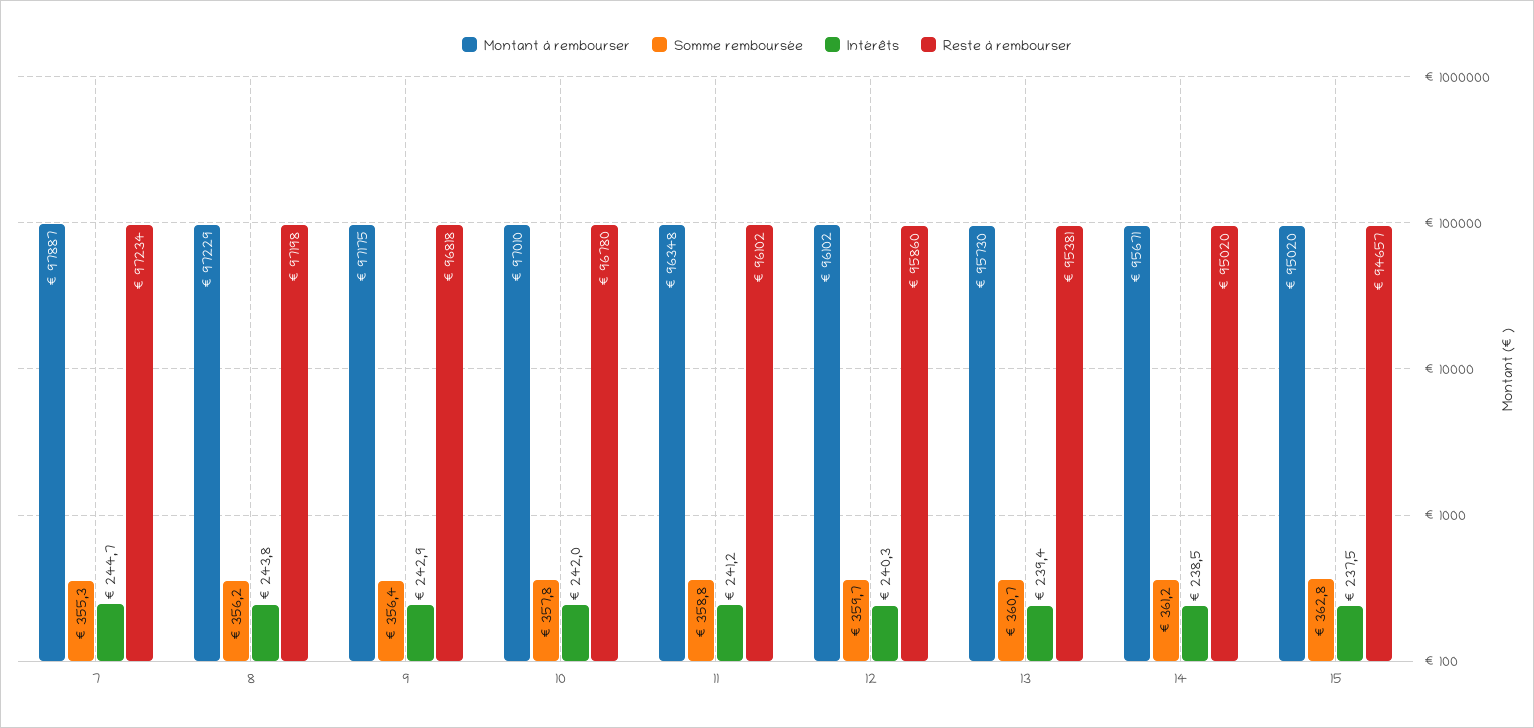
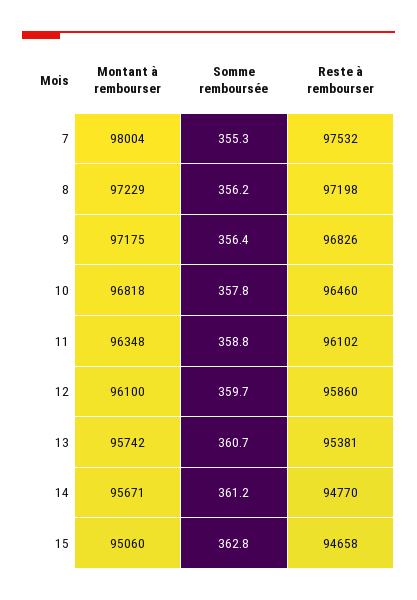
  {
    "Montant à rembourser": {
-     "7": 97887,
+     "7": 98004,
      "8": 97229,
      "9": 97175,
-     "10": 97010,
+     "10": 96818,
      "11": 96348,
-     "12": 96102,
+     "12": 96100,
-     "13": 95730,
+     "13": 95742,
      "14": 95671,
-     "15": 95020
+     "15": 95060
    },
    "Somme remboursée": {
      "7": 355.3,
      "8": 356.2,
      "9": 356.4,
      "10": 357.8,
      "11": 358.8,
      "12": 359.7,
      "13": 360.7,
      "14": 361.2,
      "15": 362.8
    },
-   "Intérêts": {
-     "7": 244.7,
-     "8": 243.8,
-     "9": 242.9,
-     "10": 242,
-     "11": 241.2,
-     "12": 240.3,
-     "13": 239.4,
-     "14": 238.5,
-     "15": 237.5
-   },
    "Reste à rembourser": {
-     "7": 97234,
+     "7": 97532,
      "8": 97198,
-     "9": 96818,
+     "9": 96826,
-     "10": 96780,
+     "10": 96460,
      "11": 96102,
      "12": 95860,
      "13": 95381,
-     "14": 95020,
+     "14": 94770,
-     "15": 94657
+     "15": 94658
    }
  }

